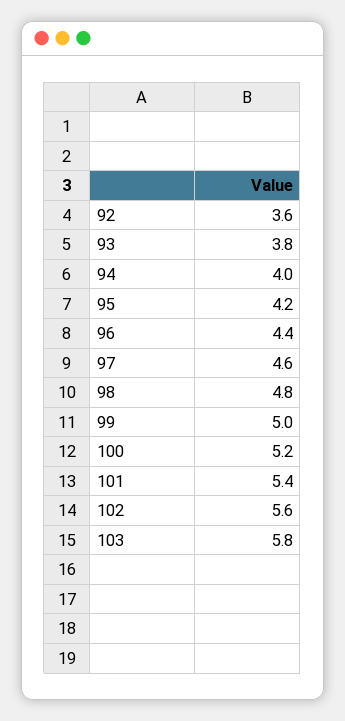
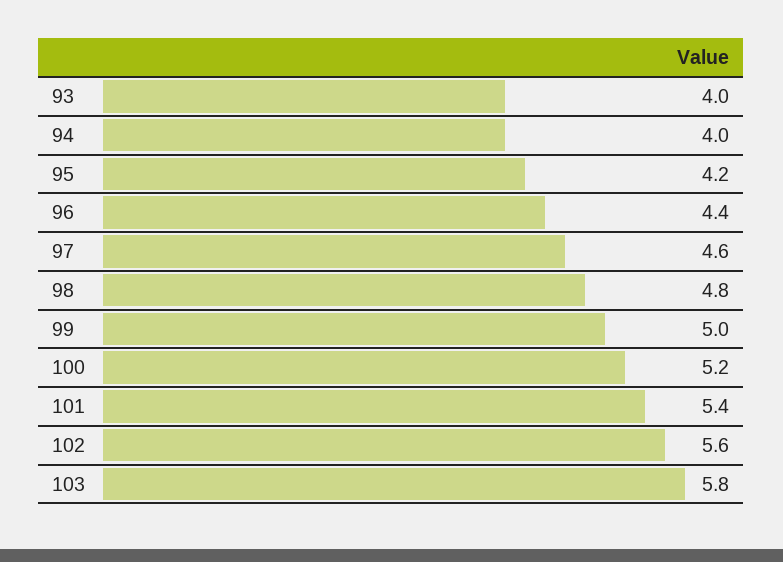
  {
-   "92": 3.6,
-   "93": 3.8,
+   "93": 4,
    "94": 4,
    "95": 4.2,
    "96": 4.4,
    "97": 4.6,
    "98": 4.8,
    "99": 5,
    "100": 5.2,
    "101": 5.4,
    "102": 5.6,
    "103": 5.8
  }

